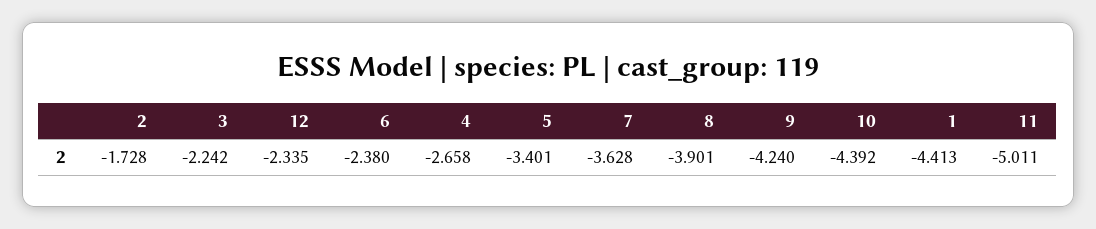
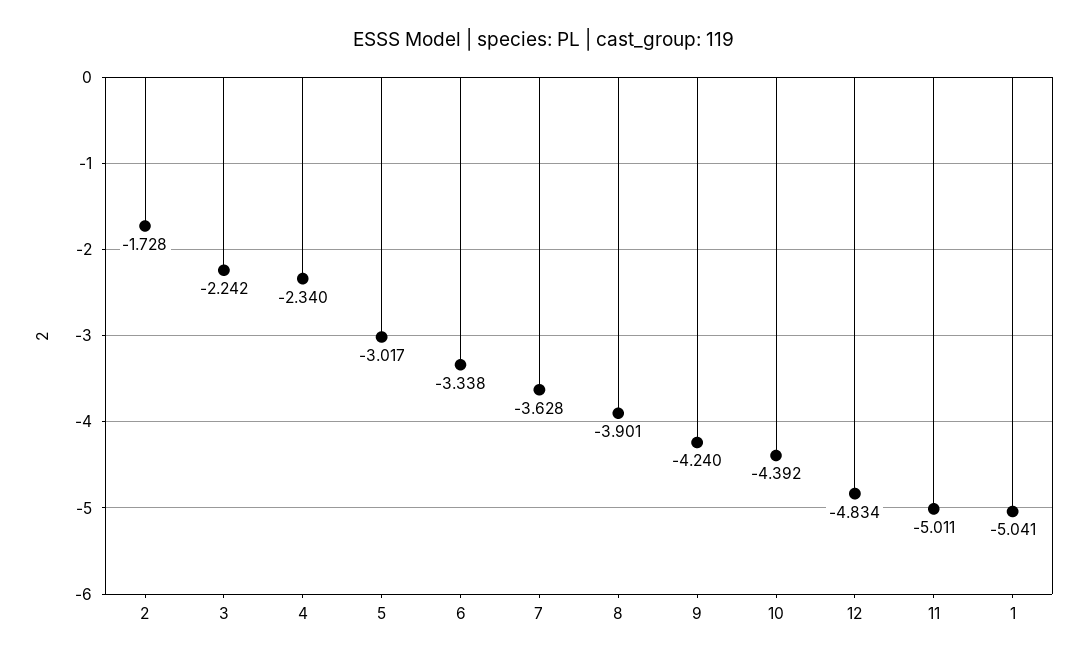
  {
    "2": -1.728,
    "3": -2.242,
-   "12": -2.335,
+   "12": -4.834,
-   "6": -2.38,
+   "6": -3.338,
-   "4": -2.658,
+   "4": -2.34,
-   "5": -3.401,
+   "5": -3.017,
    "7": -3.628,
    "8": -3.901,
    "9": -4.24,
    "10": -4.392,
-   "1": -4.413,
+   "1": -5.041,
    "11": -5.011
  }

